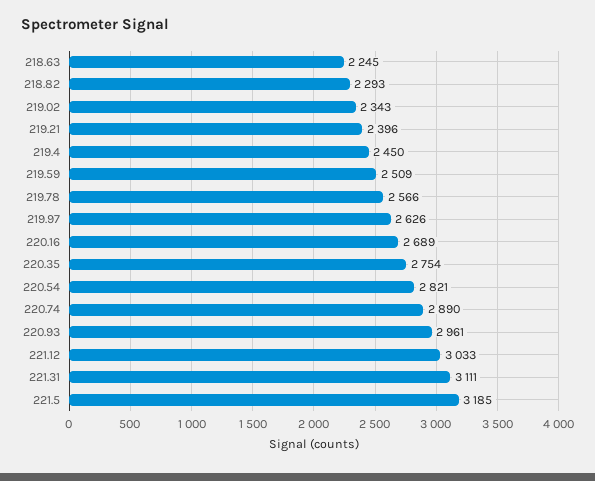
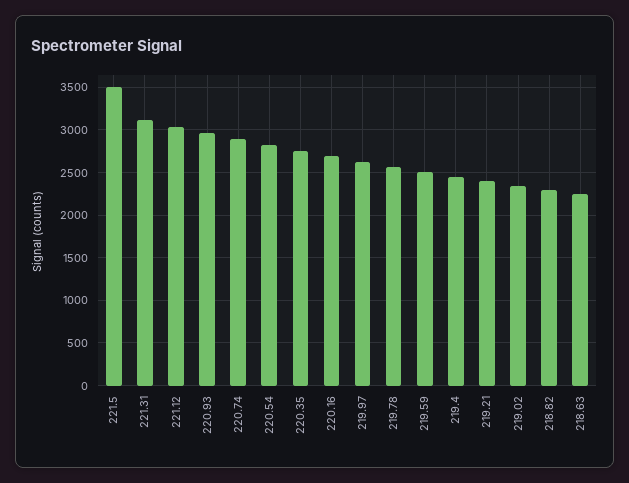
  {
    "218.63": 2245,
    "218.82": 2293,
    "219.02": 2343,
    "219.21": 2396,
    "219.4": 2450,
    "219.59": 2509,
    "219.78": 2566,
    "219.97": 2626,
    "220.16": 2689,
    "220.35": 2754,
    "220.54": 2821,
    "220.74": 2890,
    "220.93": 2961,
    "221.12": 3033,
    "221.31": 3111,
-   "221.5": 3185
+   "221.5": 3500
  }

